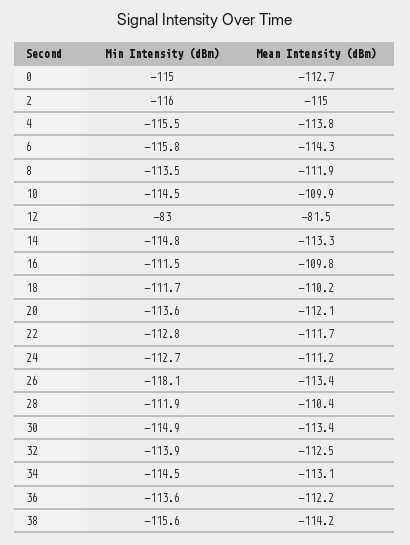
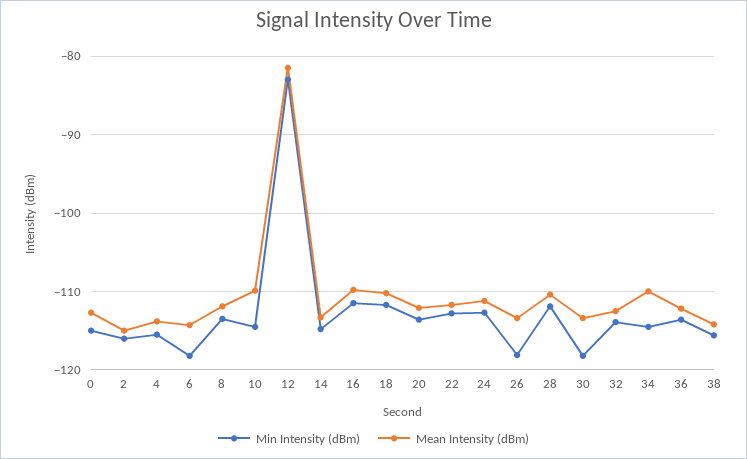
  {
    "Min Intensity (dBm)": {
      "0": -115,
      "2": -116,
      "4": -115.5,
-     "6": -115.8,
+     "6": -118,
      "8": -113.5,
      "10": -114.5,
      "12": -83,
      "14": -114.8,
      "16": -111.5,
      "18": -111.7,
      "20": -113.6,
      "22": -112.8,
      "24": -112.7,
      "26": -118.1,
      "28": -111.9,
-     "30": -114.9,
+     "30": -118,
      "32": -113.9,
      "34": -114.5,
      "36": -113.6,
      "38": -115.6
    },
    "Mean Intensity (dBm)": {
      "0": -112.7,
      "2": -115,
      "4": -113.8,
      "6": -114.3,
      "8": -111.9,
      "10": -109.9,
      "12": -81.5,
      "14": -113.3,
      "16": -109.8,
      "18": -110.2,
      "20": -112.1,
      "22": -111.7,
      "24": -111.2,
      "26": -113.4,
      "28": -110.4,
      "30": -113.4,
      "32": -112.5,
-     "34": -113.1,
+     "34": -110,
      "36": -112.2,
      "38": -114.2
    }
  }

